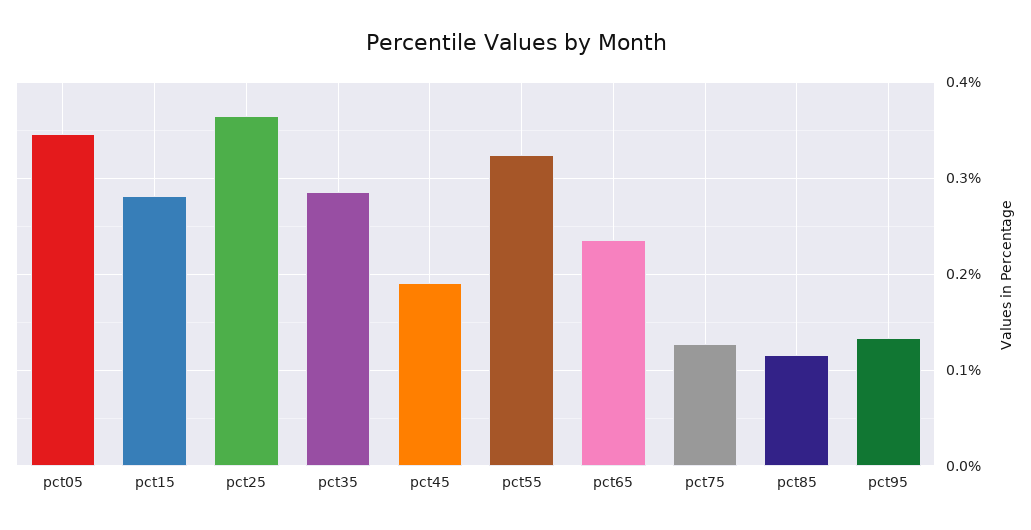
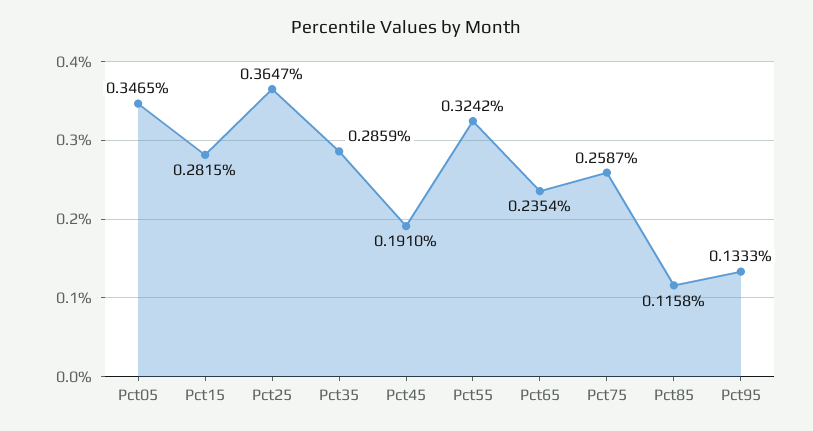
  {
    "pct05": 0.3465,
    "pct15": 0.2815,
    "pct25": 0.3647,
    "pct35": 0.2859,
    "pct45": 0.191,
    "pct55": 0.3242,
    "pct65": 0.2354,
-   "pct75": 0.13,
+   "pct75": 0.2587,
    "pct85": 0.1158,
    "pct95": 0.1333
  }

